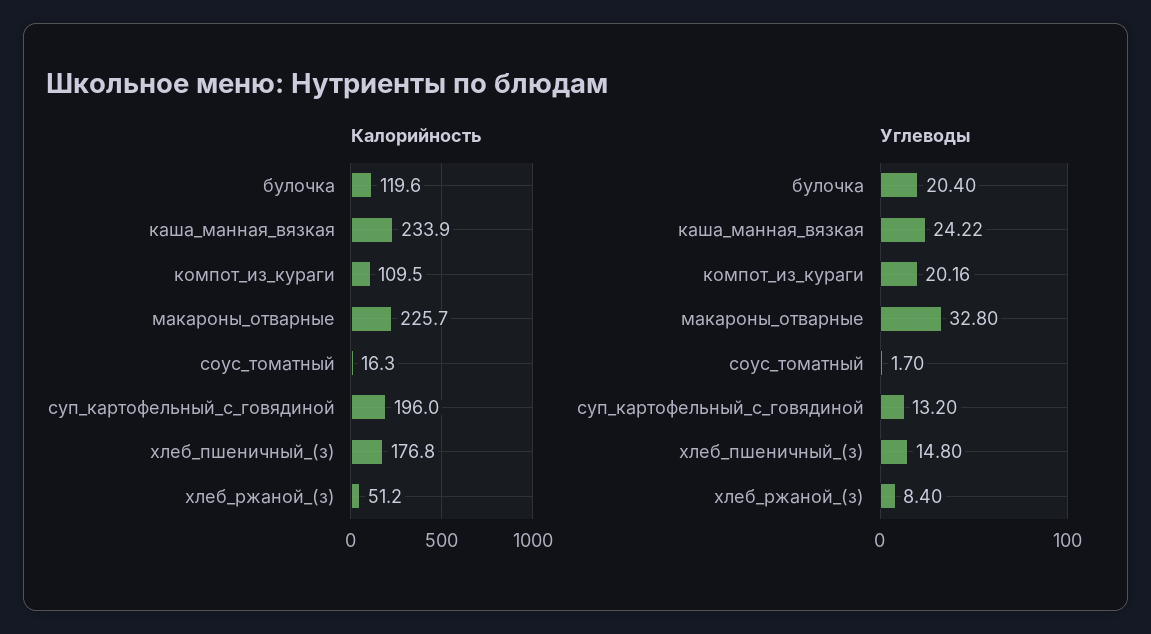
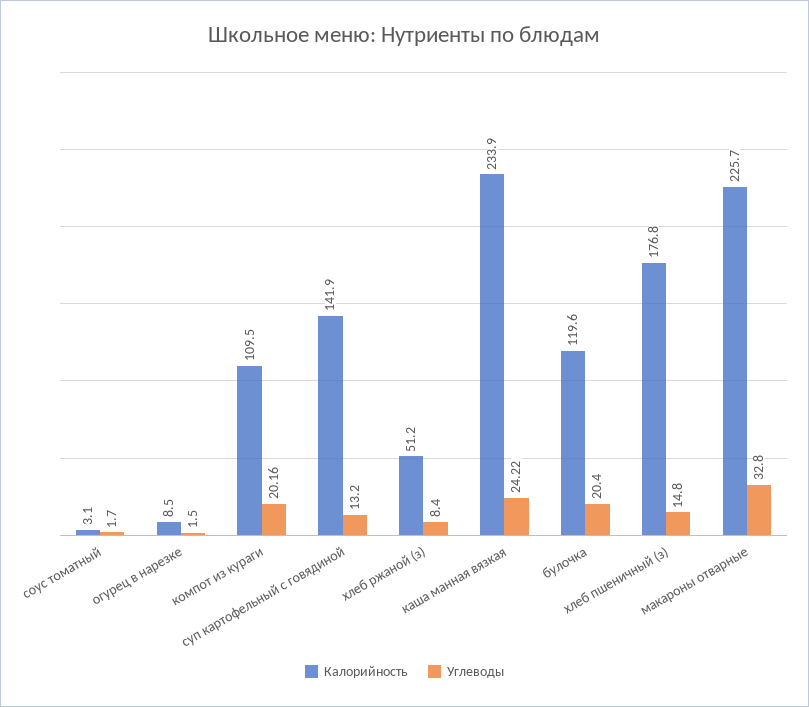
  {
    "Калорийность": {
      "булочка": 119.6,
      "каша_манная_вязкая": 233.9,
      "компот_из_кураги": 109.5,
      "макароны_отварные": 225.7,
-     "соус_томатный": 16.3,
+     "соус_томатный": 3.1,
-     "суп_картофельный_с_говядиной": 196,
+     "суп_картофельный_с_говядиной": 141.9,
      "хлеб_пшеничный_(з)": 176.8,
-     "хлеб_ржаной_(з)": 51.2
+     "хлеб_ржаной_(з)": 51.2,
+     "огурец в нарезке": 8.5
    },
    "Углеводы": {
      "булочка": 20.4,
      "каша_манная_вязкая": 24.22,
      "компот_из_кураги": 20.16,
      "макароны_отварные": 32.8,
      "соус_томатный": 1.7,
      "суп_картофельный_с_говядиной": 13.2,
      "хлеб_пшеничный_(з)": 14.8,
-     "хлеб_ржаной_(з)": 8.4
+     "хлеб_ржаной_(з)": 8.4,
+     "огурец в нарезке": 1.5
    }
  }

